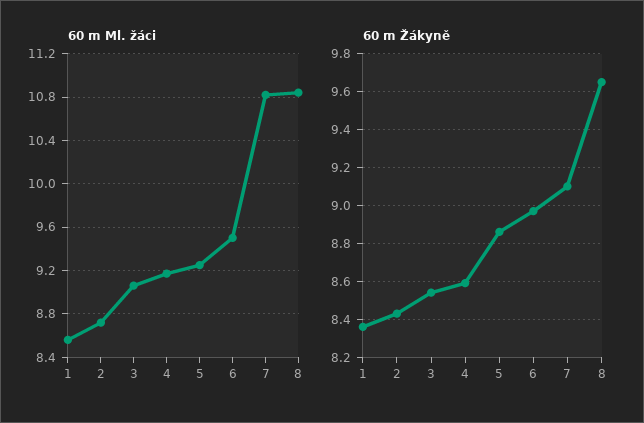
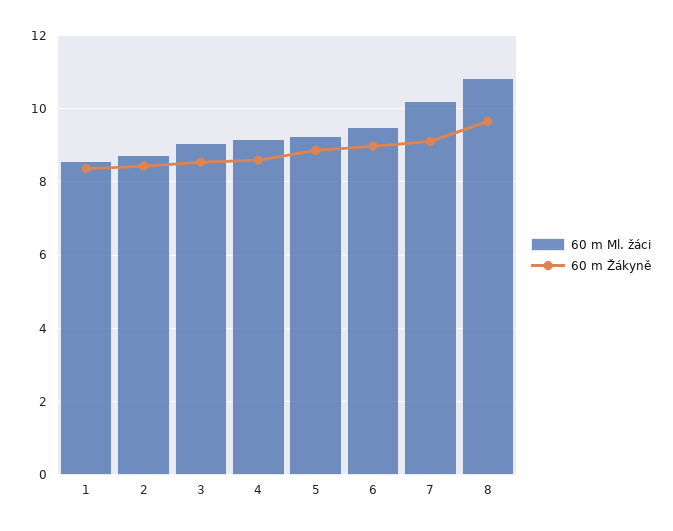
  {
    "60 m Ml. žáci": {
      "1": 8.6,
      "2": 8.7,
      "3": 9.1,
      "4": 9.2,
      "5": 9.3,
      "6": 9.5,
-     "7": 10.8,
+     "7": 10.2,
      "8": 10.8
    },
    "60 m Žákyně": {
      "1": 8.35,
      "2": 8.45,
      "3": 8.55,
      "4": 8.6,
      "5": 8.85,
      "6": 8.95,
      "7": 9.1,
      "8": 9.65
    }
  }

